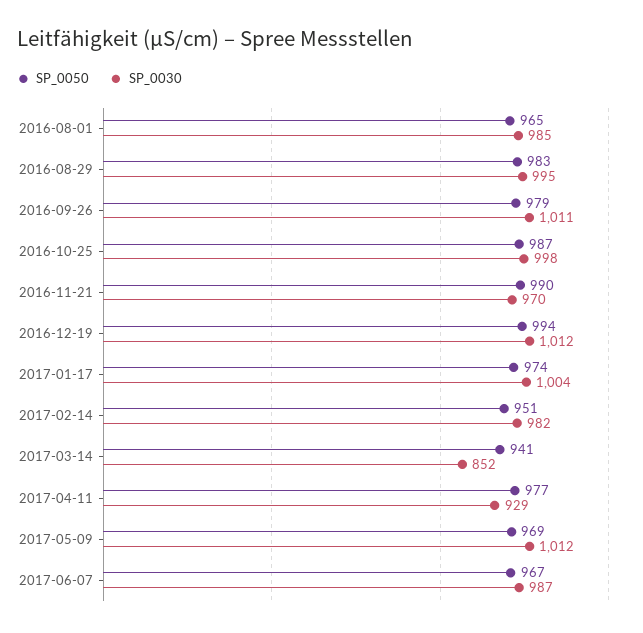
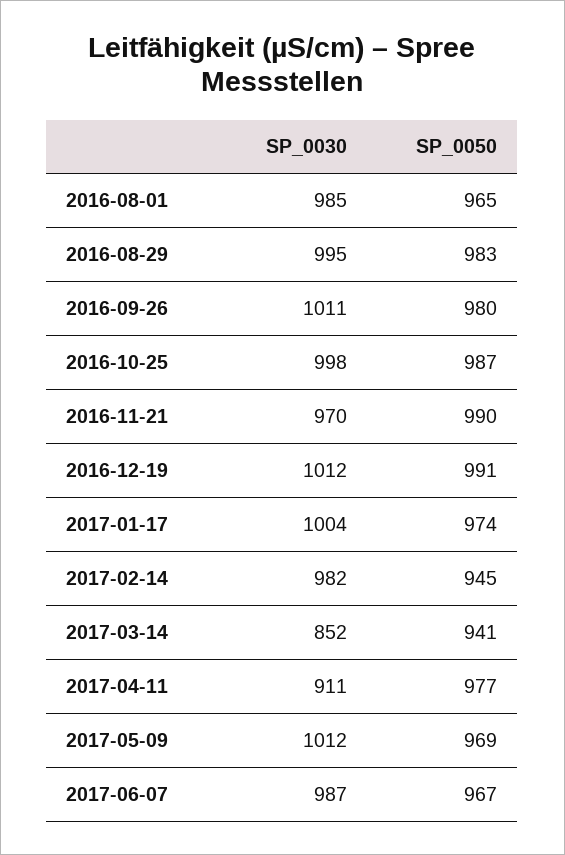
  {
    "SP_0050": {
      "2016-08-01": 965,
      "2016-08-29": 983,
-     "2016-09-26": 979,
+     "2016-09-26": 980,
      "2016-10-25": 987,
      "2016-11-21": 990,
-     "2016-12-19": 994,
+     "2016-12-19": 991,
      "2017-01-17": 974,
-     "2017-02-14": 951,
+     "2017-02-14": 945,
      "2017-03-14": 941,
      "2017-04-11": 977,
      "2017-05-09": 969,
      "2017-06-07": 967
    },
    "SP_0030": {
      "2016-08-01": 985,
      "2016-08-29": 995,
      "2016-09-26": 1011,
      "2016-10-25": 998,
      "2016-11-21": 970,
      "2016-12-19": 1012,
      "2017-01-17": 1004,
      "2017-02-14": 982,
      "2017-03-14": 852,
-     "2017-04-11": 929,
+     "2017-04-11": 911,
      "2017-05-09": 1012,
      "2017-06-07": 987
    }
  }

